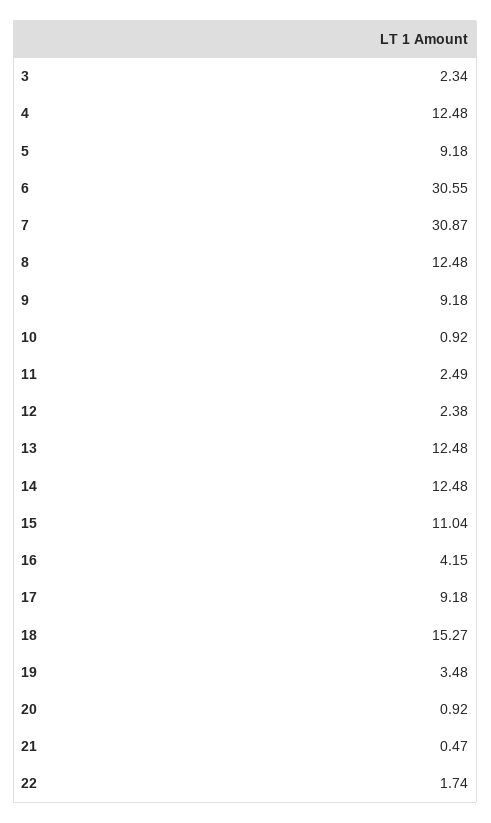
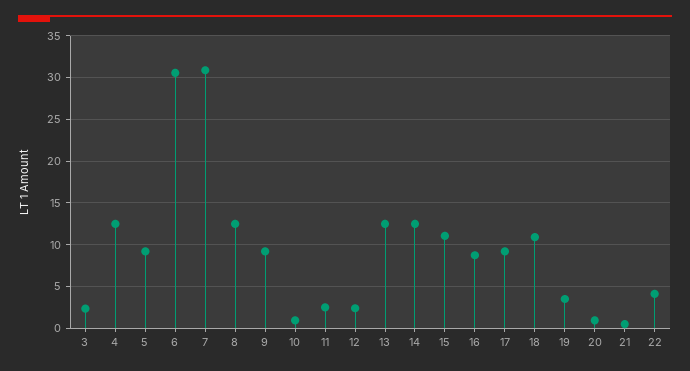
  {
    "3": 2.34,
    "4": 12.48,
    "5": 9.18,
    "6": 30.55,
    "7": 30.87,
    "8": 12.48,
    "9": 9.18,
    "10": 0.92,
    "11": 2.49,
    "12": 2.38,
    "13": 12.48,
    "14": 12.48,
    "15": 11.04,
-   "16": 4.15,
+   "16": 9,
    "17": 9.18,
-   "18": 15.27,
+   "18": 11,
    "19": 3.48,
    "20": 0.92,
    "21": 0.47,
-   "22": 1.74
+   "22": 4
  }

